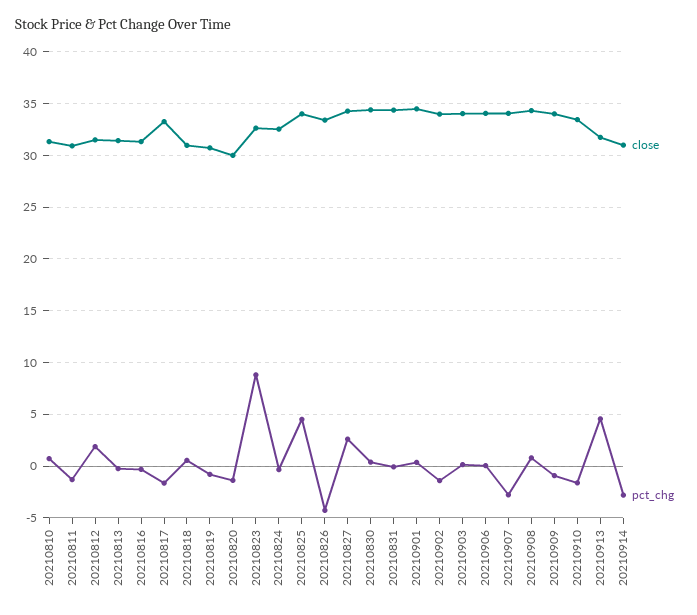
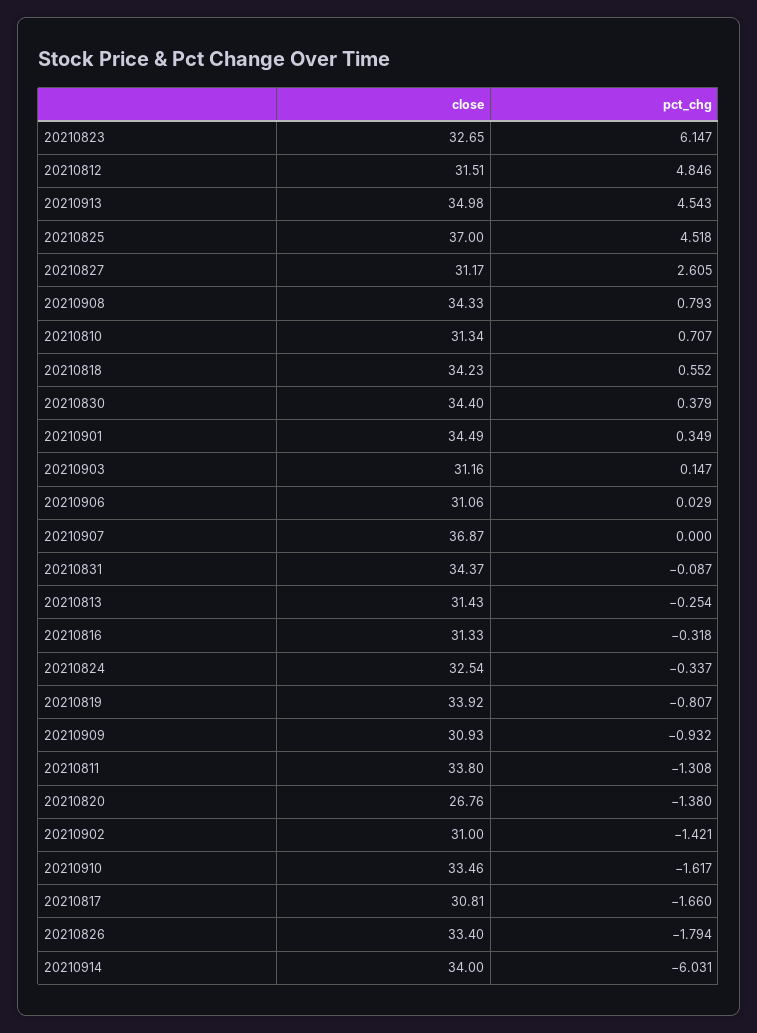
  {
    "close": {
      "20210810": 31.34,
-     "20210811": 31,
+     "20210811": 33.8,
      "20210812": 31.51,
      "20210813": 31.43,
      "20210816": 31.33,
-     "20210817": 33,
+     "20210817": 30.81,
-     "20210818": 31,
+     "20210818": 34.23,
-     "20210819": 31,
+     "20210819": 33.92,
-     "20210820": 30,
+     "20210820": 26.76,
      "20210823": 32.65,
      "20210824": 32.54,
-     "20210825": 34,
+     "20210825": 37,
      "20210826": 33.4,
-     "20210827": 34,
+     "20210827": 31.17,
      "20210830": 34.4,
      "20210831": 34.37,
      "20210901": 34.49,
-     "20210902": 34,
+     "20210902": 31,
-     "20210903": 34,
+     "20210903": 31.16,
-     "20210906": 34,
+     "20210906": 31.06,
-     "20210907": 34,
+     "20210907": 36.87,
      "20210908": 34.33,
-     "20210909": 34,
+     "20210909": 30.93,
      "20210910": 33.46,
-     "20210913": 32,
+     "20210913": 34.98,
-     "20210914": 31
+     "20210914": 34
    },
    "pct_chg": {
      "20210810": 0.707,
      "20210811": -1.308,
-     "20210812": 2,
+     "20210812": 4.846,
      "20210813": -0.254,
      "20210816": -0.318,
      "20210817": -1.66,
      "20210818": 0.552,
      "20210819": -0.807,
      "20210820": -1.38,
-     "20210823": 9,
+     "20210823": 6.147,
      "20210824": -0.337,
      "20210825": 4.518,
-     "20210826": -4,
+     "20210826": -1.794,
      "20210827": 2.605,
      "20210830": 0.379,
      "20210831": -0.087,
      "20210901": 0.349,
      "20210902": -1.421,
      "20210903": 0.147,
      "20210906": 0.029,
-     "20210907": -3,
+     "20210907": 0,
      "20210908": 0.793,
      "20210909": -0.932,
      "20210910": -1.617,
      "20210913": 4.543,
-     "20210914": -3
+     "20210914": -6.031
    }
  }

